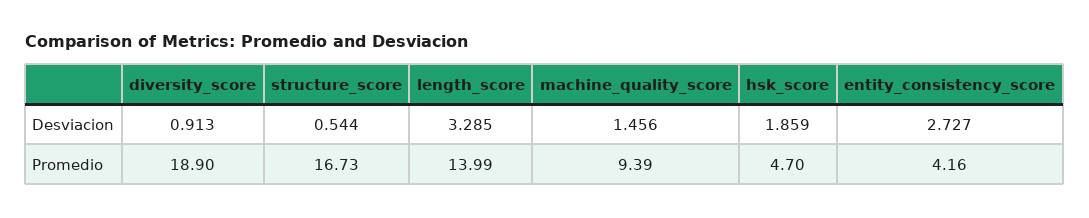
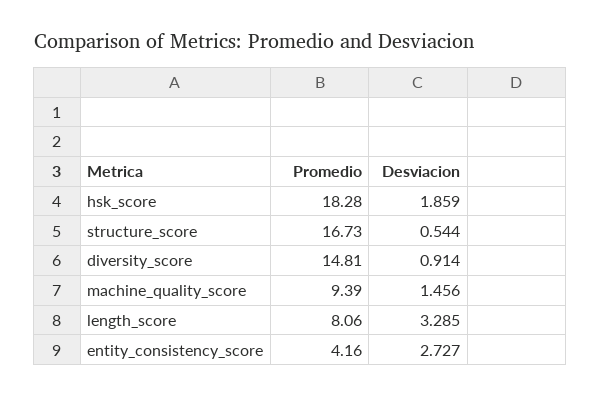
  {
    "diversity_score": {
-     "Desviacion": 0.913,
+     "Desviacion": 0.914,
-     "Promedio": 18.9
+     "Promedio": 14.81
    },
    "structure_score": {
      "Desviacion": 0.544,
      "Promedio": 16.73
    },
    "length_score": {
      "Desviacion": 3.285,
-     "Promedio": 13.99
+     "Promedio": 8.06
    },
    "machine_quality_score": {
      "Desviacion": 1.456,
      "Promedio": 9.39
    },
    "hsk_score": {
      "Desviacion": 1.859,
-     "Promedio": 4.7
+     "Promedio": 18.28
    },
    "entity_consistency_score": {
      "Desviacion": 2.727,
      "Promedio": 4.16
    }
  }

